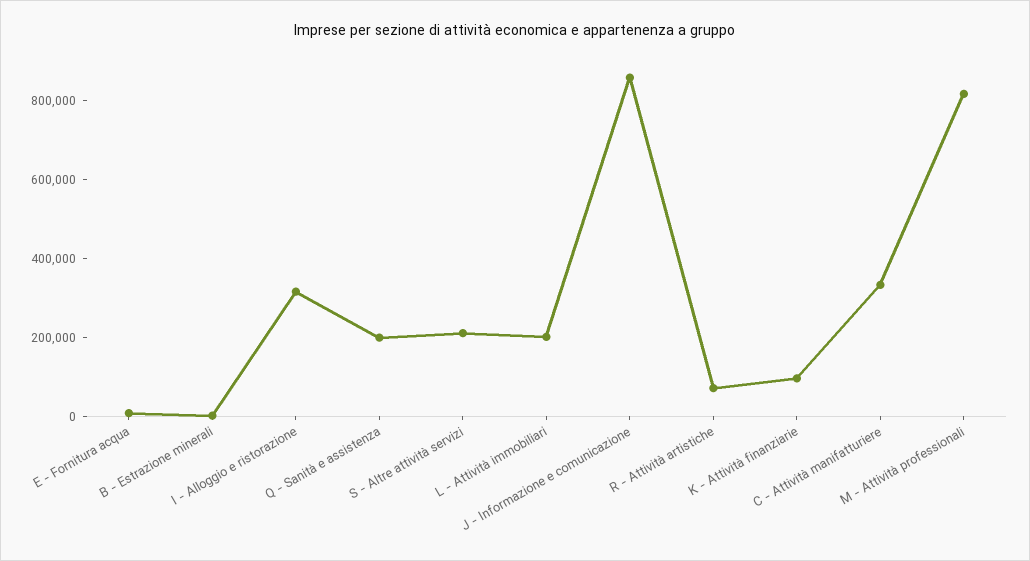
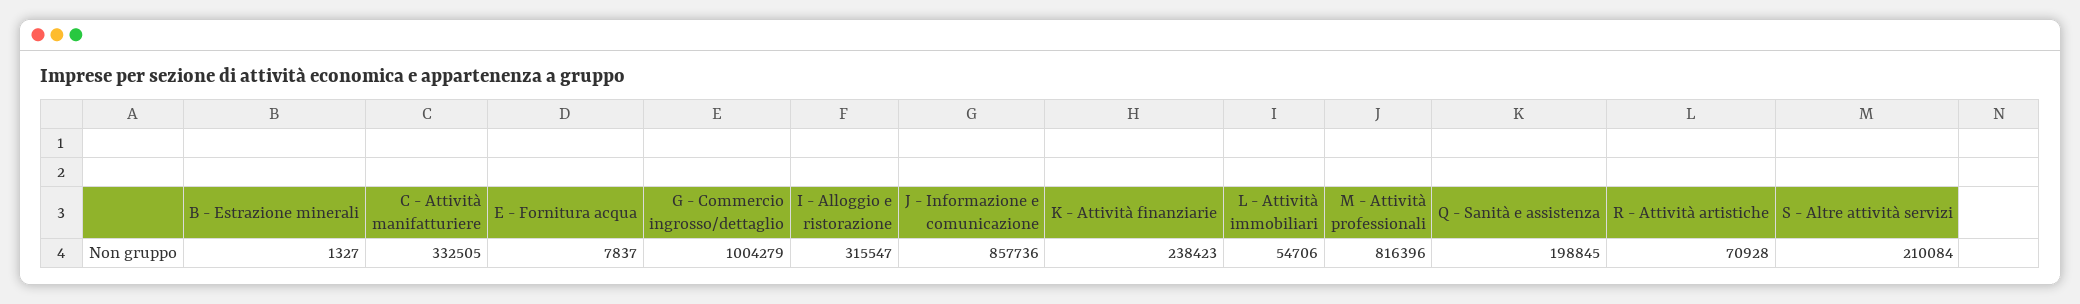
  {
    "E - Fornitura acqua": 7837,
    "B - Estrazione minerali": 1327,
    "I - Alloggio e ristorazione": 315547,
    "Q - Sanità e assistenza": 198845,
    "S - Altre attività servizi": 210084,
-   "L - Attività immobiliari": 200000,
+   "L - Attività immobiliari": 54706,
    "J - Informazione e comunicazione": 857736,
    "R - Attività artistiche": 70928,
-   "K - Attività finanziarie": 100000,
+   "K - Attività finanziarie": 238423,
    "C - Attività manifatturiere": 332505,
-   "M - Attività professionali": 816396
+   "M - Attività professionali": 816396,
+   "G - Commercio ingrosso/dettaglio": 1004279
  }

